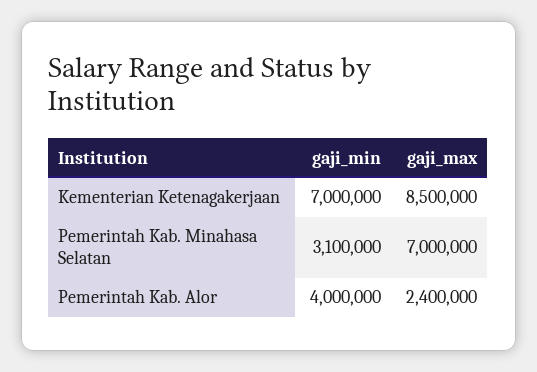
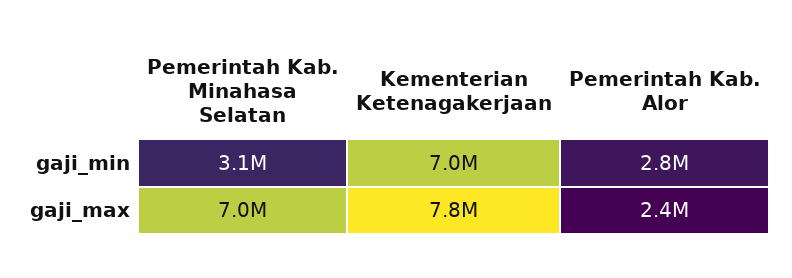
  {
    "gaji_min": {
      "Kementerian Ketenagakerjaan": 7000000,
      "Pemerintah Kab. Minahasa Selatan": 3100000,
-     "Pemerintah Kab. Alor": 4000000
+     "Pemerintah Kab. Alor": 2800000
    },
    "gaji_max": {
-     "Kementerian Ketenagakerjaan": 8500000,
+     "Kementerian Ketenagakerjaan": 7800000,
      "Pemerintah Kab. Minahasa Selatan": 7000000,
      "Pemerintah Kab. Alor": 2400000
    }
  }

